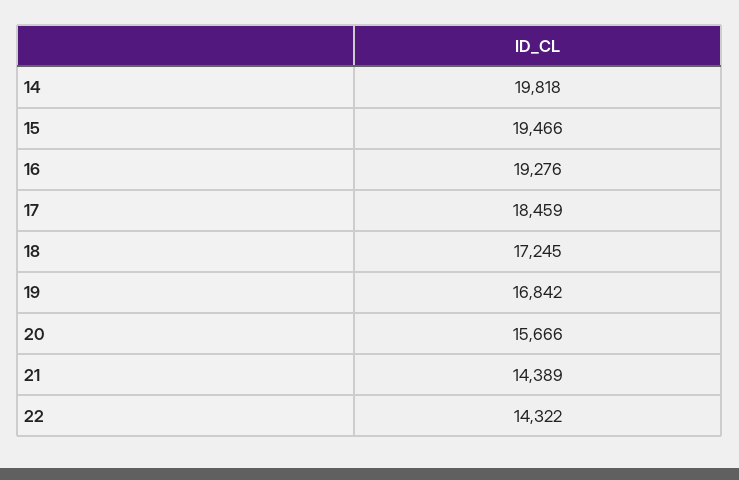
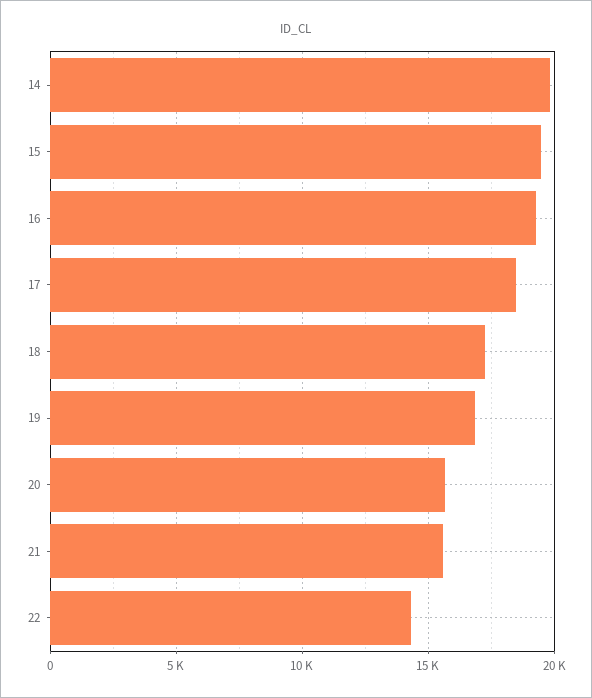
  {
    "14": 19818,
    "15": 19466,
    "16": 19276,
    "17": 18459,
    "18": 17245,
    "19": 16842,
    "20": 15666,
-   "21": 14389,
+   "21": 15500,
    "22": 14322
  }

